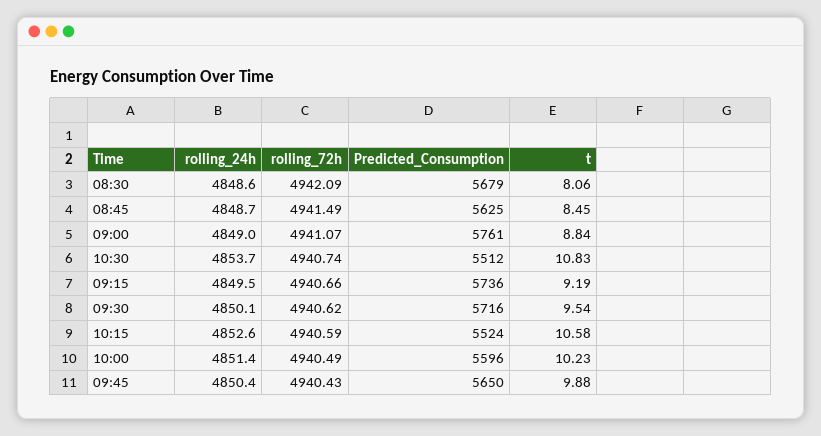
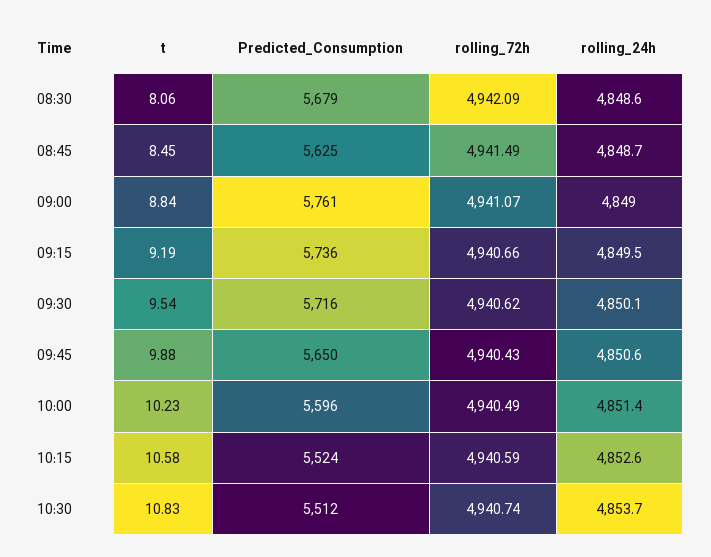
  {
    "rolling_24h": {
      "08:30": 4848.6,
      "08:45": 4848.7,
      "09:00": 4849,
      "10:30": 4853.7,
      "09:15": 4849.5,
      "09:30": 4850.1,
      "10:15": 4852.6,
      "10:00": 4851.4,
-     "09:45": 4850.4
+     "09:45": 4850.6
    },
    "rolling_72h": {
      "08:30": 4942.09,
      "08:45": 4941.49,
      "09:00": 4941.07,
      "10:30": 4940.74,
      "09:15": 4940.66,
      "09:30": 4940.62,
      "10:15": 4940.59,
      "10:00": 4940.49,
      "09:45": 4940.43
    },
    "Predicted_Consumption": {
      "08:30": 5679,
      "08:45": 5625,
      "09:00": 5761,
      "10:30": 5512,
      "09:15": 5736,
      "09:30": 5716,
      "10:15": 5524,
      "10:00": 5596,
      "09:45": 5650
    },
    "t": {
      "08:30": 8.06,
      "08:45": 8.45,
      "09:00": 8.84,
      "10:30": 10.83,
      "09:15": 9.19,
      "09:30": 9.54,
      "10:15": 10.58,
      "10:00": 10.23,
      "09:45": 9.88
    }
  }

